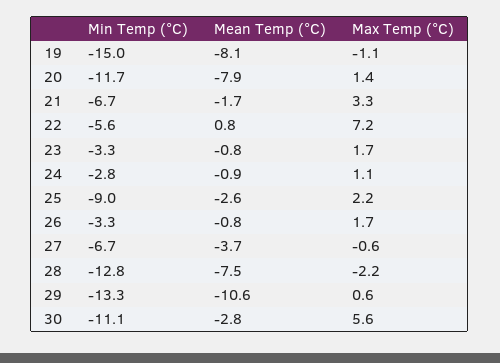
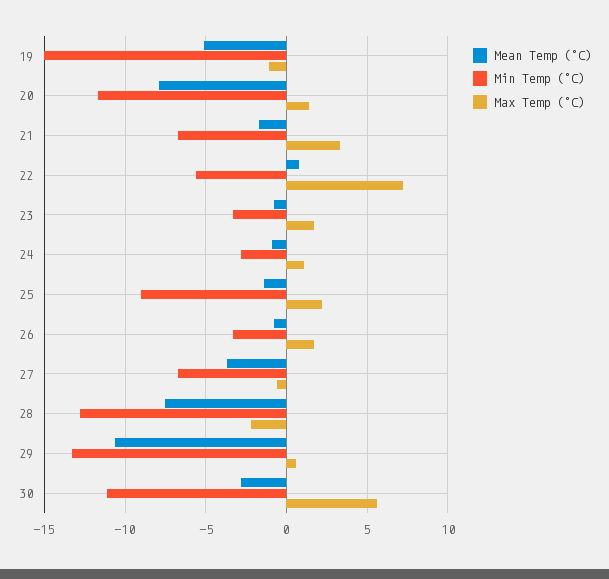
  {
    "Min Temp (°C)": {
      "19": -15,
      "20": -11.7,
      "21": -6.7,
      "22": -5.6,
      "23": -3.3,
      "24": -2.8,
      "25": -9,
      "26": -3.3,
      "27": -6.7,
      "28": -12.8,
      "29": -13.3,
      "30": -11.1
    },
    "Mean Temp (°C)": {
-     "19": -8.1,
+     "19": -5,
      "20": -7.9,
      "21": -1.7,
      "22": 0.8,
      "23": -0.8,
      "24": -0.9,
-     "25": -2.6,
+     "25": -1.5,
      "26": -0.8,
      "27": -3.7,
      "28": -7.5,
      "29": -10.6,
      "30": -2.8
    },
    "Max Temp (°C)": {
      "19": -1.1,
      "20": 1.4,
      "21": 3.3,
      "22": 7.2,
      "23": 1.7,
      "24": 1.1,
      "25": 2.2,
      "26": 1.7,
      "27": -0.6,
      "28": -2.2,
      "29": 0.6,
      "30": 5.6
    }
  }

